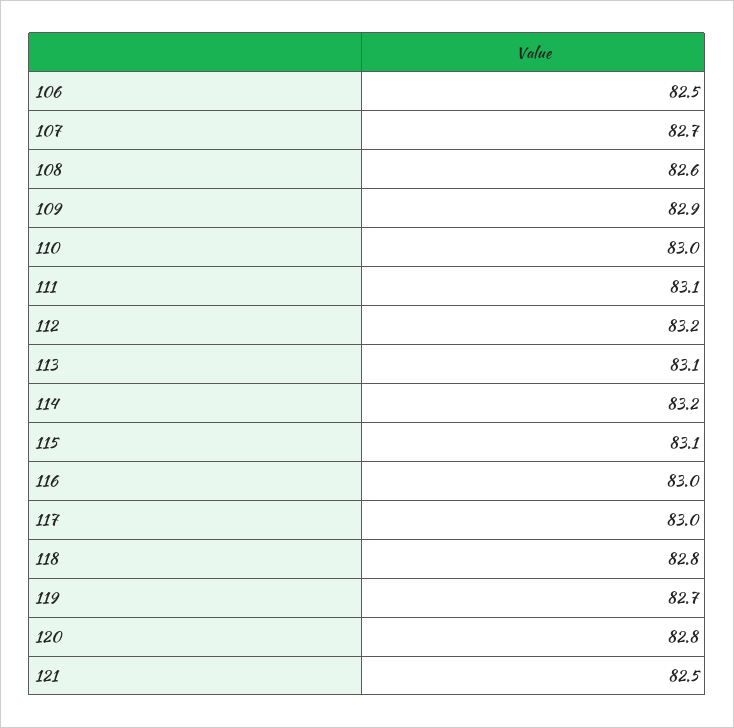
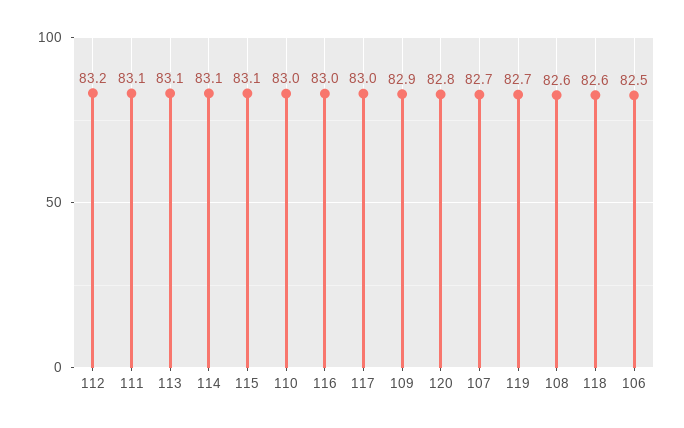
  {
    "106": 82.5,
    "107": 82.7,
    "108": 82.6,
    "109": 82.9,
    "110": 83,
    "111": 83.1,
    "112": 83.2,
    "113": 83.1,
-   "114": 83.2,
+   "114": 83.1,
    "115": 83.1,
    "116": 83,
    "117": 83,
-   "118": 82.8,
+   "118": 82.6,
    "119": 82.7,
-   "120": 82.8,
+   "120": 82.8
-   "121": 82.5
  }

